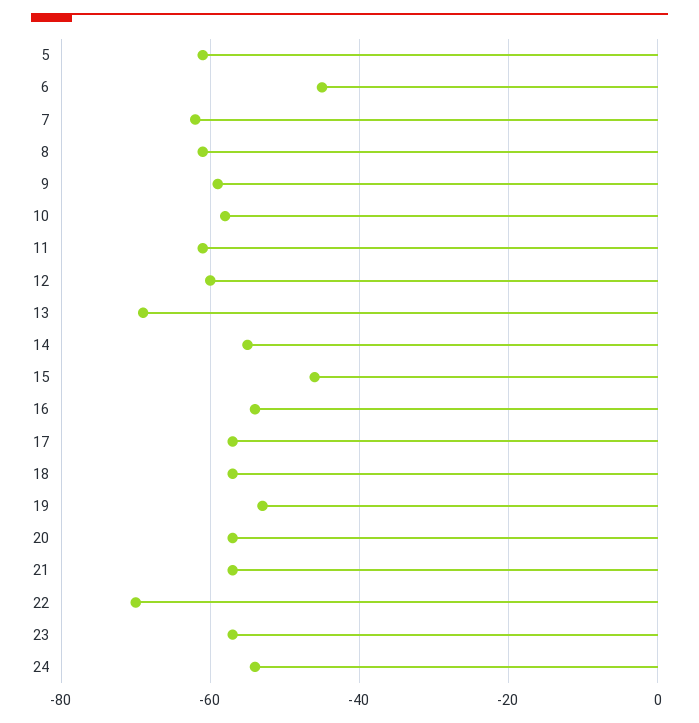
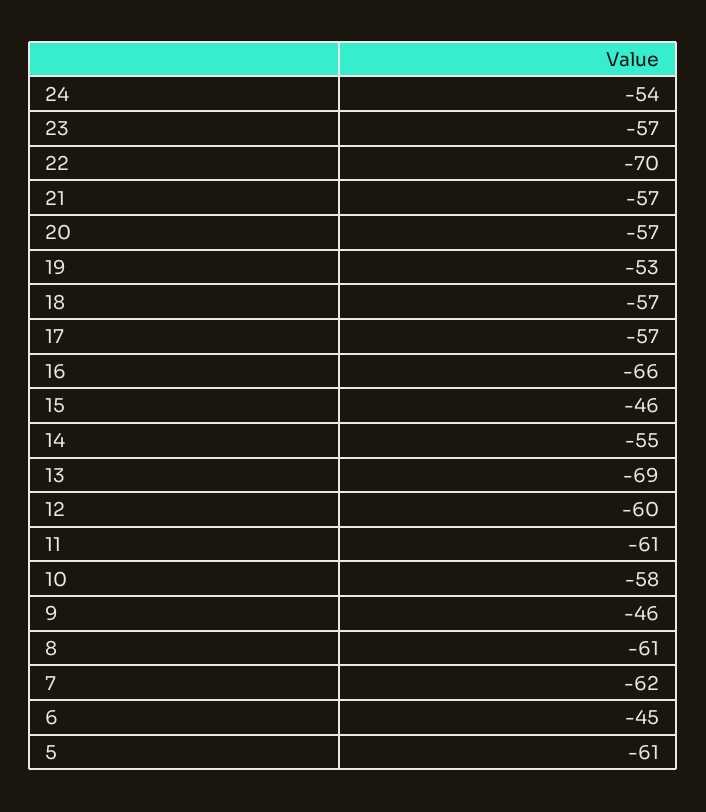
  {
    "5": -61,
    "6": -45,
    "7": -62,
    "8": -61,
-   "9": -60,
+   "9": -46,
    "10": -58,
    "11": -61,
    "12": -60,
    "13": -69,
    "14": -55,
    "15": -46,
-   "16": -55,
+   "16": -66,
    "17": -57,
    "18": -57,
    "19": -53,
    "20": -57,
    "21": -57,
    "22": -70,
    "23": -57,
    "24": -54
  }

